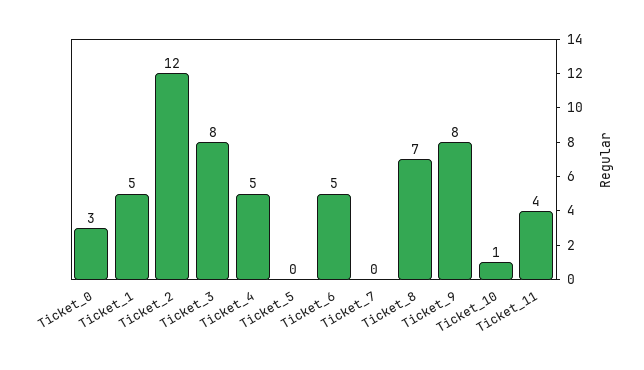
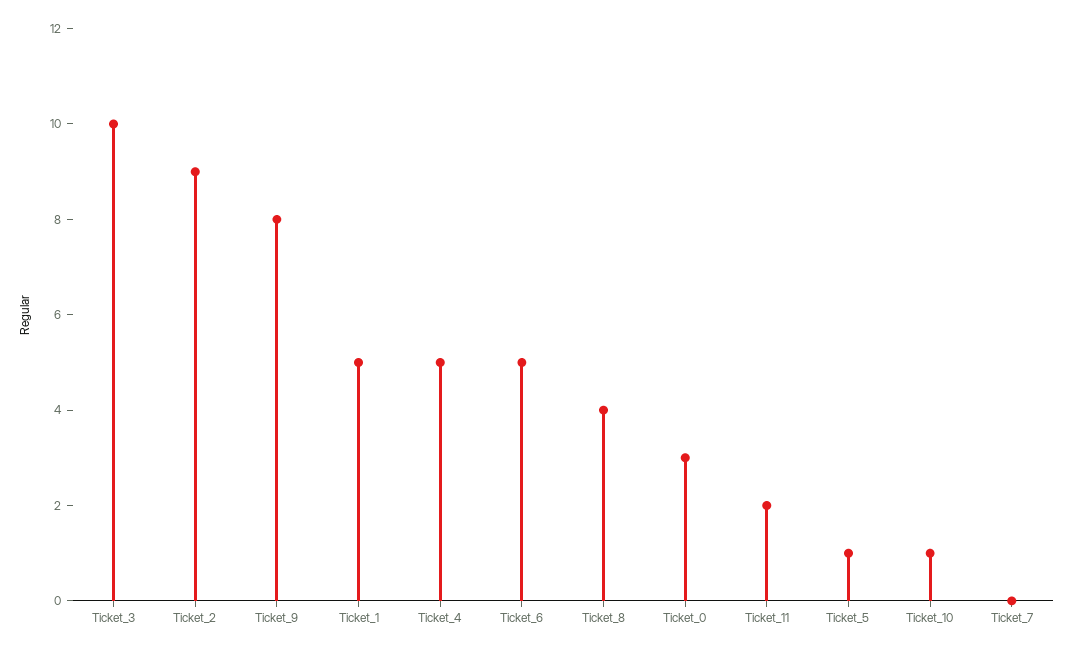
  {
    "Ticket_0": 3,
    "Ticket_1": 5,
-   "Ticket_2": 12,
+   "Ticket_2": 9,
-   "Ticket_3": 8,
+   "Ticket_3": 10,
    "Ticket_4": 5,
-   "Ticket_5": 0,
+   "Ticket_5": 1,
    "Ticket_6": 5,
    "Ticket_7": 0,
-   "Ticket_8": 7,
+   "Ticket_8": 4,
    "Ticket_9": 8,
    "Ticket_10": 1,
-   "Ticket_11": 4
+   "Ticket_11": 2
  }

